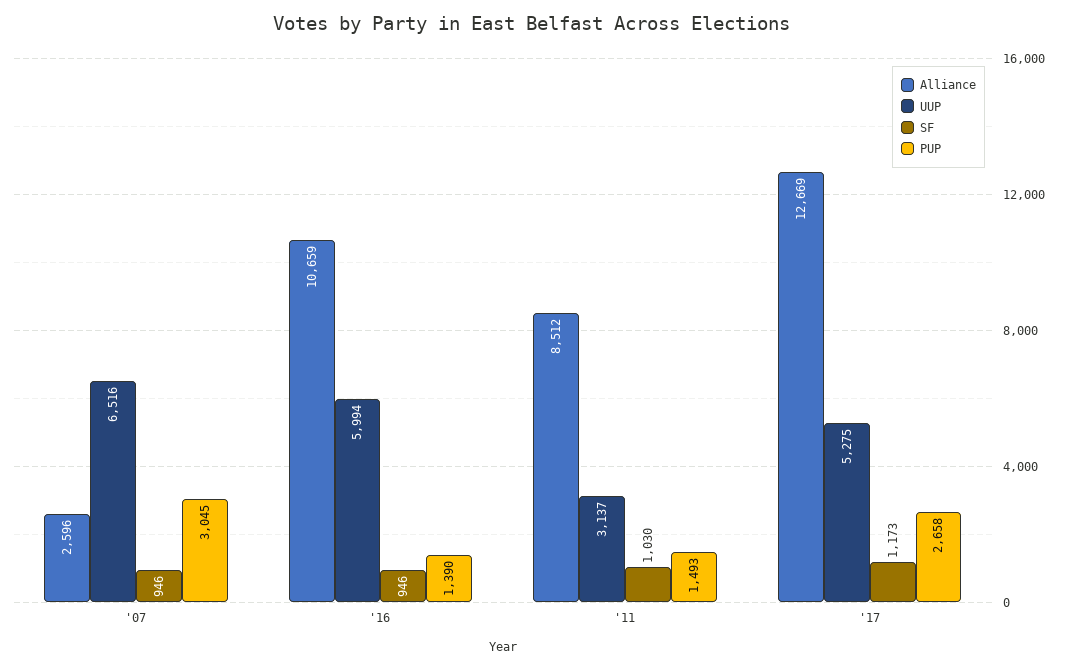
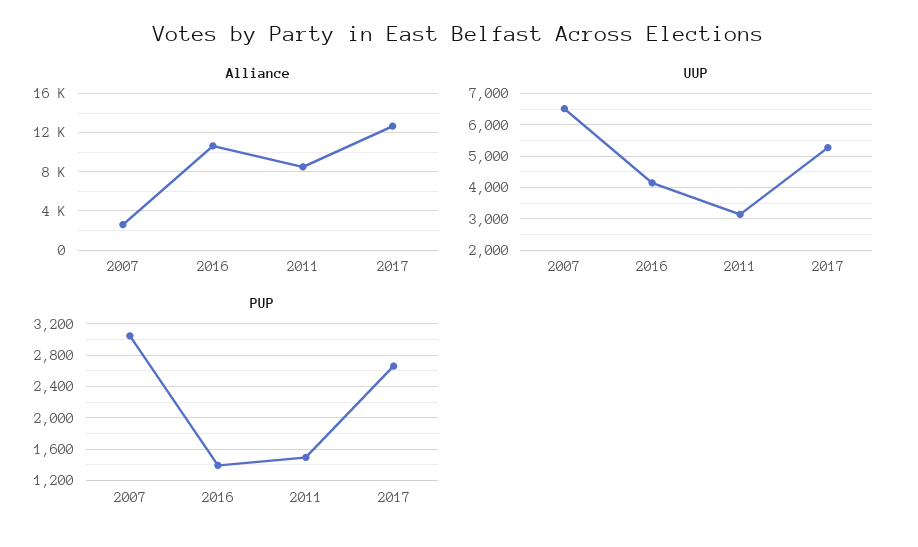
  {
    "Alliance": {
      "'07": 2596,
      "'16": 10659,
      "'11": 8512,
      "'17": 12669
    },
    "UUP": {
      "'07": 6516,
-     "'16": 5994,
+     "'16": 4200,
      "'11": 3137,
      "'17": 5275
    },
-   "SF": {
-     "'07": 946,
-     "'16": 946,
-     "'11": 1030,
-     "'17": 1173
-   },
    "PUP": {
      "'07": 3045,
      "'16": 1390,
      "'11": 1493,
      "'17": 2658
    }
  }

